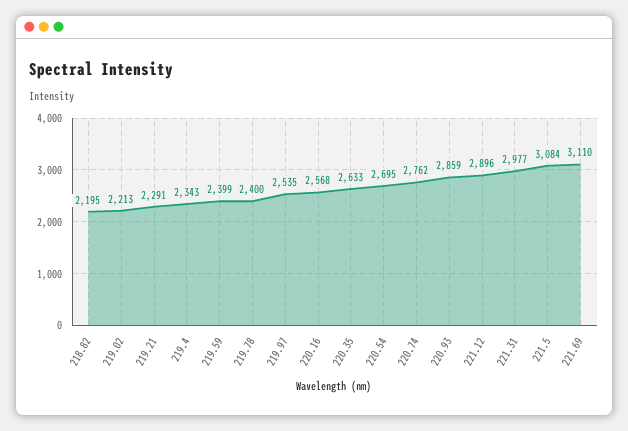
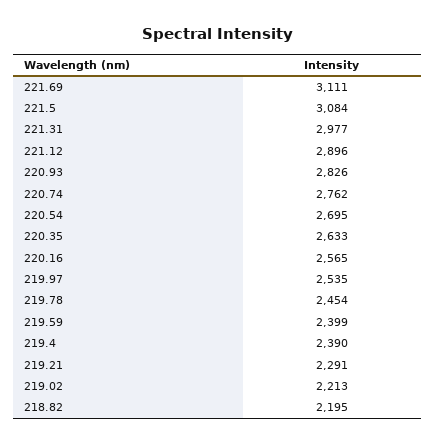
  {
    "218.82": 2195,
    "219.02": 2213,
    "219.21": 2291,
-   "219.4": 2343,
+   "219.4": 2390,
    "219.59": 2399,
-   "219.78": 2400,
+   "219.78": 2454,
    "219.97": 2535,
-   "220.16": 2568,
+   "220.16": 2565,
    "220.35": 2633,
    "220.54": 2695,
    "220.74": 2762,
-   "220.93": 2859,
+   "220.93": 2826,
    "221.12": 2896,
    "221.31": 2977,
    "221.5": 3084,
-   "221.69": 3110
+   "221.69": 3111
  }

